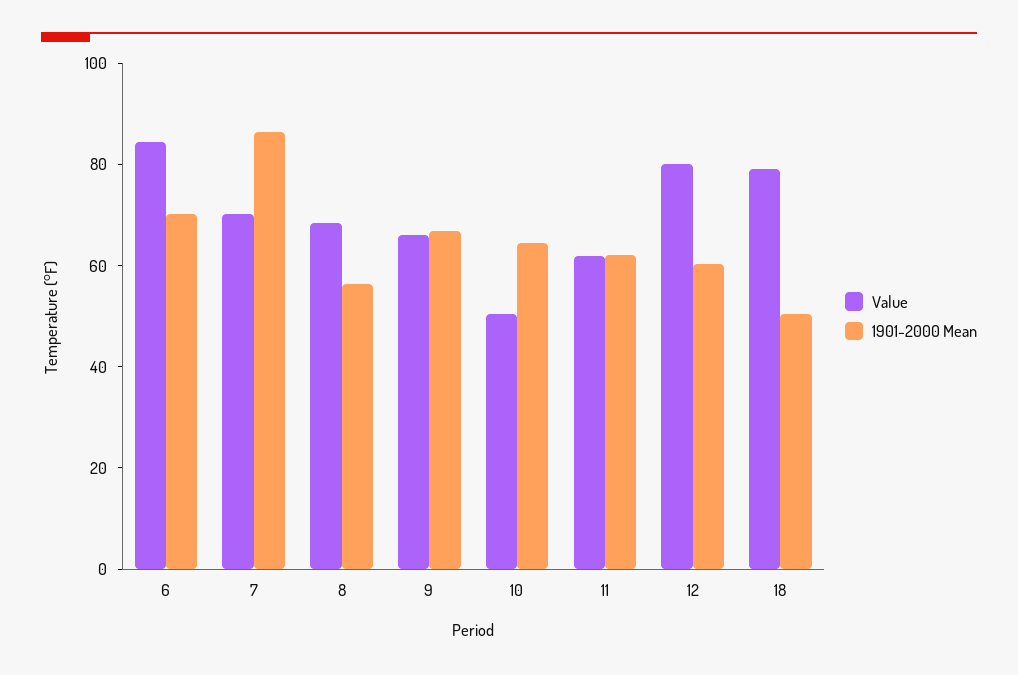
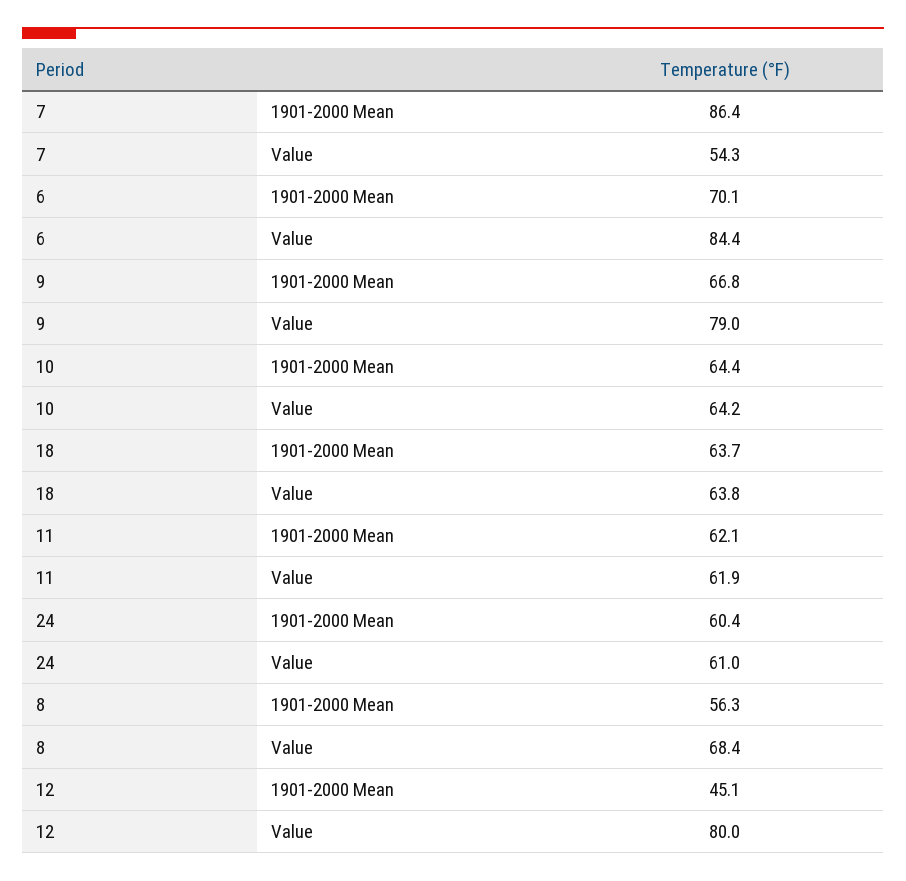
  {
    "Value": {
      "6": 84.4,
-     "7": 70,
+     "7": 54.3,
      "8": 68.4,
-     "9": 65,
+     "9": 79,
-     "10": 50,
+     "10": 64.2,
      "11": 61.9,
      "12": 80,
-     "18": 80
+     "18": 63.8,
+     "24": 61
    },
    "1901-2000 Mean": {
      "6": 70.1,
      "7": 86.4,
      "8": 56.3,
      "9": 66.8,
      "10": 64.4,
      "11": 62.1,
-     "12": 60,
+     "12": 45.1,
-     "18": 50
+     "18": 63.7,
+     "24": 60.4
    }
  }

